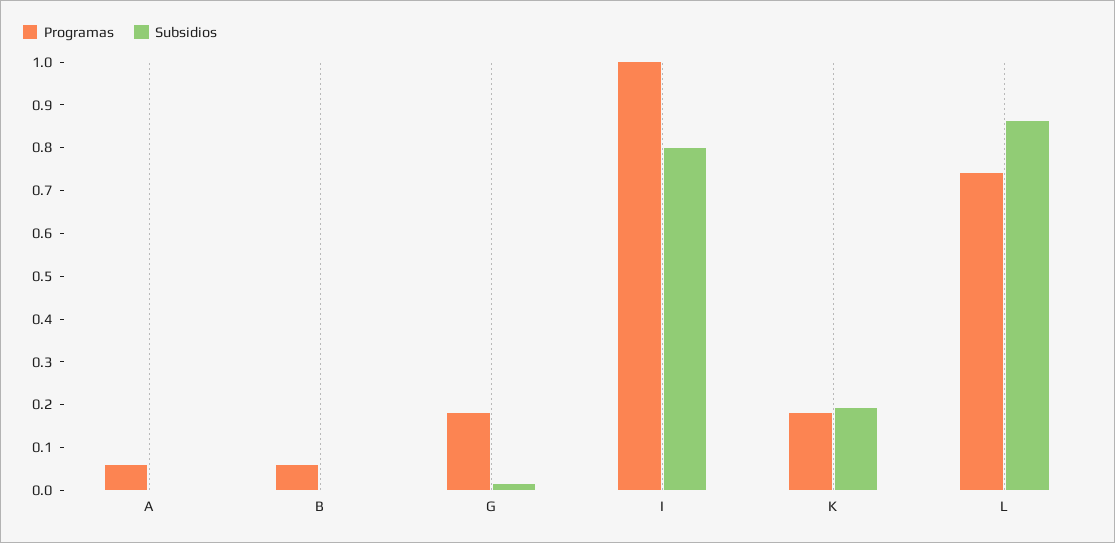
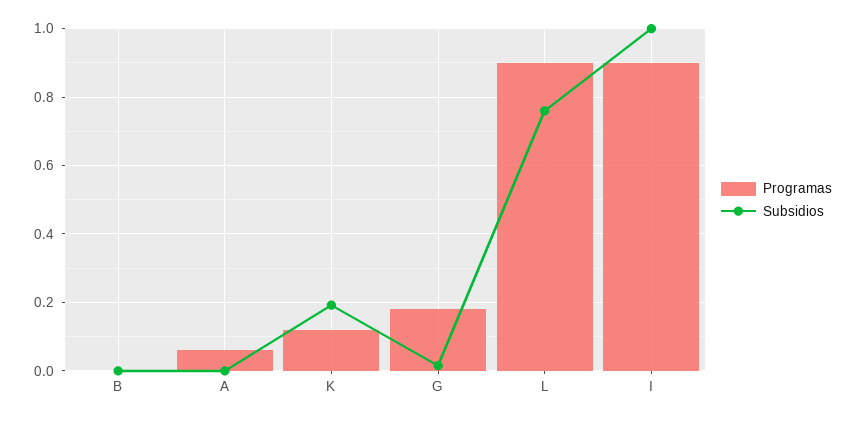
  {
    "Programas": {
      "A": 0.06,
-     "B": 0.06,
+     "B": 0,
      "G": 0.18,
-     "I": 1,
+     "I": 0.9,
-     "K": 0.18,
+     "K": 0.12,
-     "L": 0.74
+     "L": 0.9
    },
    "Subsidios": {
      "A": 0,
      "B": 0,
      "G": 0.02,
-     "I": 0.8,
+     "I": 1,
      "K": 0.2,
-     "L": 0.86
+     "L": 0.76
    }
  }

